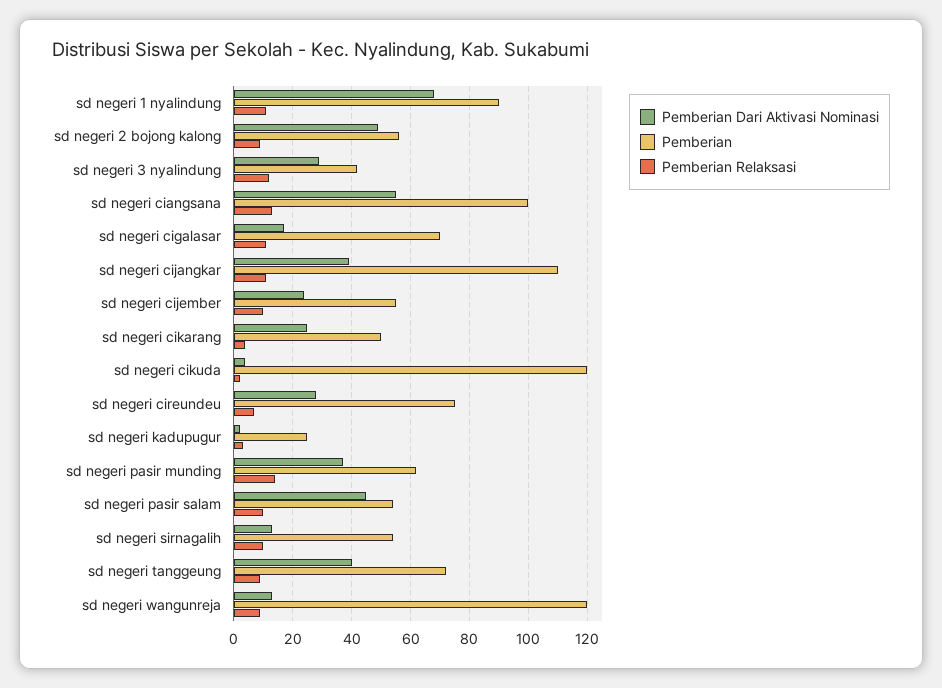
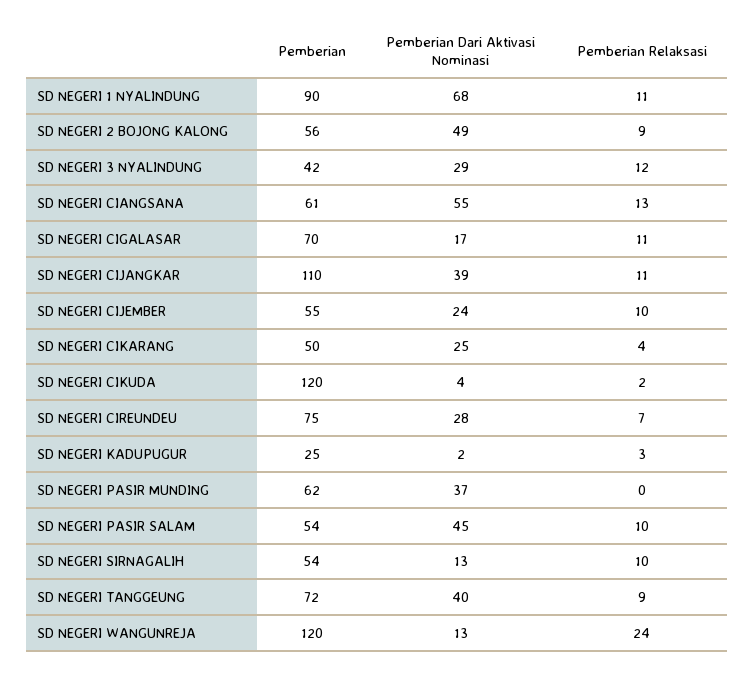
  {
    "Pemberian Dari Aktivasi Nominasi": {
      "sd negeri 1 nyalindung": 68,
      "sd negeri 2 bojong kalong": 49,
      "sd negeri 3 nyalindung": 29,
      "sd negeri ciangsana": 55,
      "sd negeri cigalasar": 17,
      "sd negeri cijangkar": 39,
      "sd negeri cijember": 24,
      "sd negeri cikarang": 25,
      "sd negeri cikuda": 4,
      "sd negeri cireundeu": 28,
      "sd negeri kadupugur": 2,
      "sd negeri pasir munding": 37,
      "sd negeri pasir salam": 45,
      "sd negeri sirnagalih": 13,
      "sd negeri tanggeung": 40,
      "sd negeri wangunreja": 13
    },
    "Pemberian": {
      "sd negeri 1 nyalindung": 90,
      "sd negeri 2 bojong kalong": 56,
      "sd negeri 3 nyalindung": 42,
-     "sd negeri ciangsana": 100,
+     "sd negeri ciangsana": 61,
      "sd negeri cigalasar": 70,
      "sd negeri cijangkar": 110,
      "sd negeri cijember": 55,
      "sd negeri cikarang": 50,
      "sd negeri cikuda": 120,
      "sd negeri cireundeu": 75,
      "sd negeri kadupugur": 25,
      "sd negeri pasir munding": 62,
      "sd negeri pasir salam": 54,
      "sd negeri sirnagalih": 54,
      "sd negeri tanggeung": 72,
      "sd negeri wangunreja": 120
    },
    "Pemberian Relaksasi": {
      "sd negeri 1 nyalindung": 11,
      "sd negeri 2 bojong kalong": 9,
      "sd negeri 3 nyalindung": 12,
      "sd negeri ciangsana": 13,
      "sd negeri cigalasar": 11,
      "sd negeri cijangkar": 11,
      "sd negeri cijember": 10,
      "sd negeri cikarang": 4,
      "sd negeri cikuda": 2,
      "sd negeri cireundeu": 7,
      "sd negeri kadupugur": 3,
-     "sd negeri pasir munding": 15,
+     "sd negeri pasir munding": 0,
      "sd negeri pasir salam": 10,
      "sd negeri sirnagalih": 10,
      "sd negeri tanggeung": 9,
-     "sd negeri wangunreja": 10
+     "sd negeri wangunreja": 24
    }
  }

